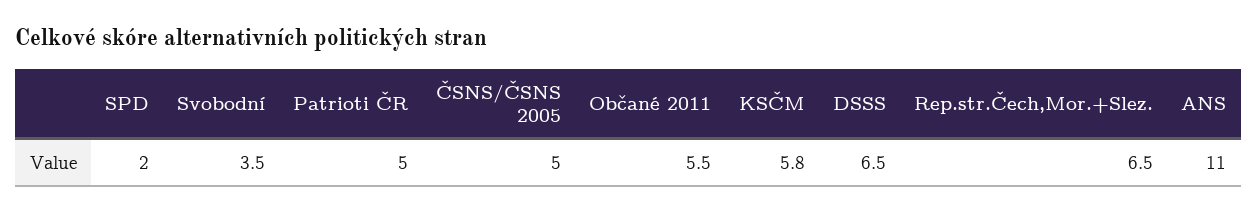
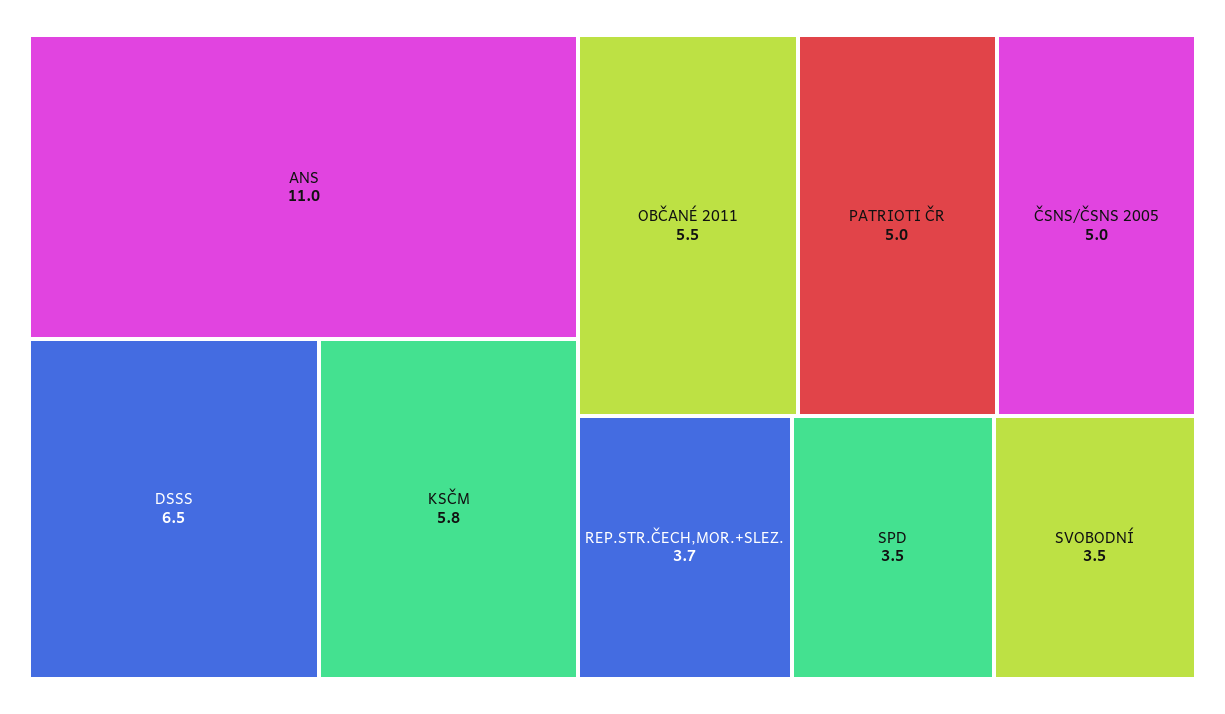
  {
-   "SPD": 2,
+   "SPD": 3.5,
    "Svobodní": 3.5,
    "Patrioti ČR": 5,
    "ČSNS/ČSNS 2005": 5,
    "Občané 2011": 5.5,
    "KSČM": 5.8,
    "DSSS": 6.5,
-   "Rep.str.Čech,Mor.+Slez.": 6.5,
+   "Rep.str.Čech,Mor.+Slez.": 3.7,
    "ANS": 11
  }

